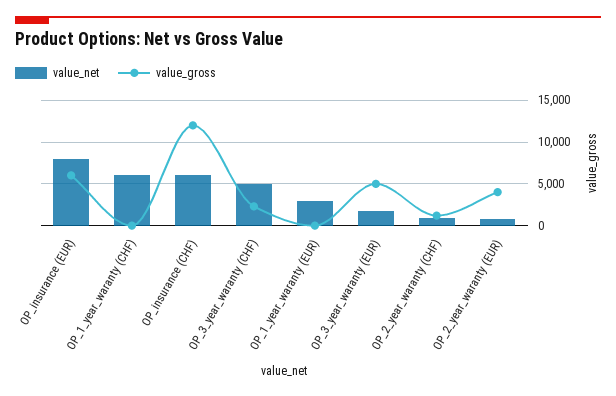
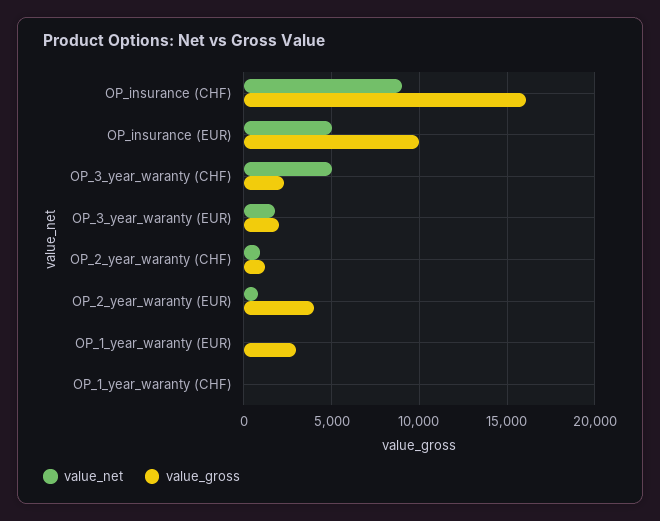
  {
    "value_net": {
-     "OP_insurance (EUR)": 8000,
+     "OP_insurance (EUR)": 5000,
-     "OP_1_year_waranty (CHF)": 6000,
+     "OP_1_year_waranty (CHF)": 0,
-     "OP_insurance (CHF)": 6000,
+     "OP_insurance (CHF)": 9000,
      "OP_3_year_waranty (CHF)": 5000,
-     "OP_1_year_waranty (EUR)": 3000,
+     "OP_1_year_waranty (EUR)": 0,
      "OP_3_year_waranty (EUR)": 2000,
      "OP_2_year_waranty (CHF)": 1000,
      "OP_2_year_waranty (EUR)": 1000
    },
    "value_gross": {
-     "OP_insurance (EUR)": 6000,
+     "OP_insurance (EUR)": 10000,
      "OP_1_year_waranty (CHF)": 0,
-     "OP_insurance (CHF)": 12000,
+     "OP_insurance (CHF)": 16000,
      "OP_3_year_waranty (CHF)": 2500,
-     "OP_1_year_waranty (EUR)": 0,
+     "OP_1_year_waranty (EUR)": 3000,
-     "OP_3_year_waranty (EUR)": 5000,
+     "OP_3_year_waranty (EUR)": 2000,
      "OP_2_year_waranty (CHF)": 1000,
      "OP_2_year_waranty (EUR)": 4000
    }
  }

